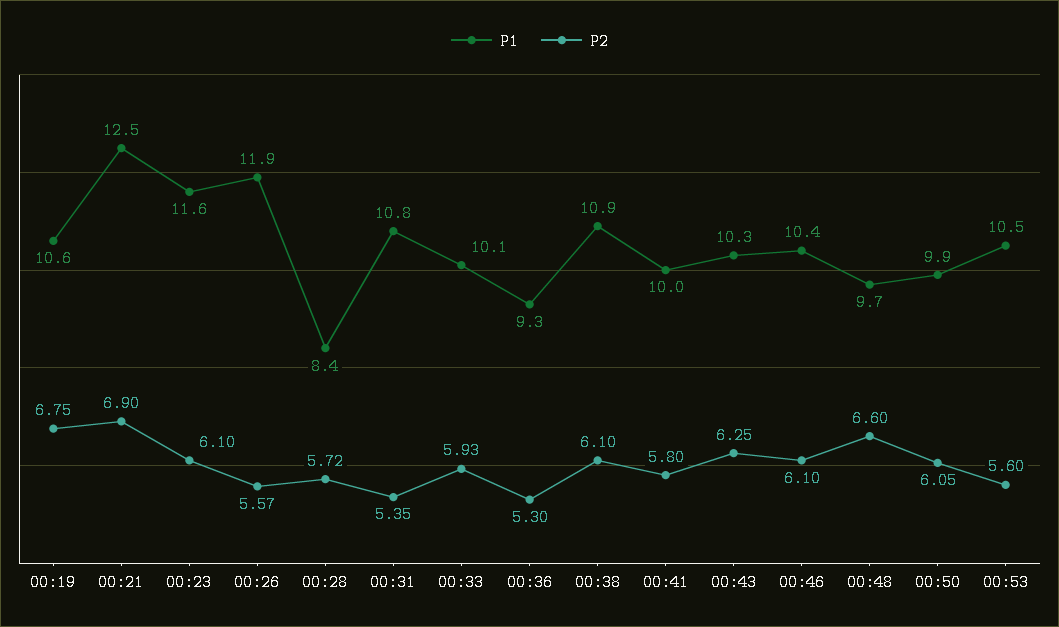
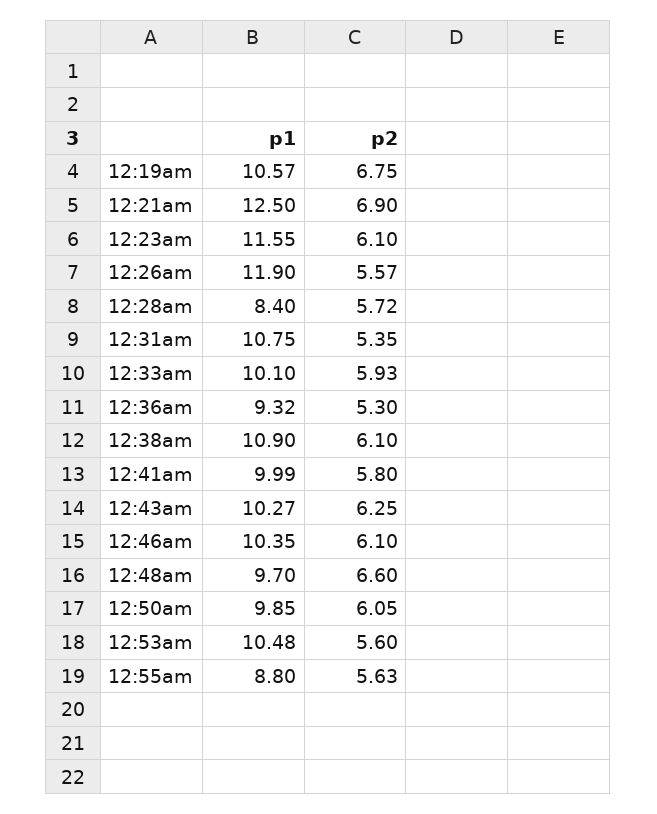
  {
    "P1": {
      "00:19": 10.57,
      "00:21": 12.5,
      "00:23": 11.55,
      "00:26": 11.9,
      "00:28": 8.4,
      "00:31": 10.75,
      "00:33": 10.1,
      "00:36": 9.32,
      "00:38": 10.9,
      "00:41": 9.99,
      "00:43": 10.27,
      "00:46": 10.35,
      "00:48": 9.7,
      "00:50": 9.85,
-     "00:53": 10.48
+     "00:53": 10.48,
+     "12:55am": 8.8
    },
    "P2": {
      "00:19": 6.75,
      "00:21": 6.9,
      "00:23": 6.1,
      "00:26": 5.57,
      "00:28": 5.72,
      "00:31": 5.35,
      "00:33": 5.93,
      "00:36": 5.3,
      "00:38": 6.1,
      "00:41": 5.8,
      "00:43": 6.25,
      "00:46": 6.1,
      "00:48": 6.6,
      "00:50": 6.05,
-     "00:53": 5.6
+     "00:53": 5.6,
+     "12:55am": 5.63
    }
  }

